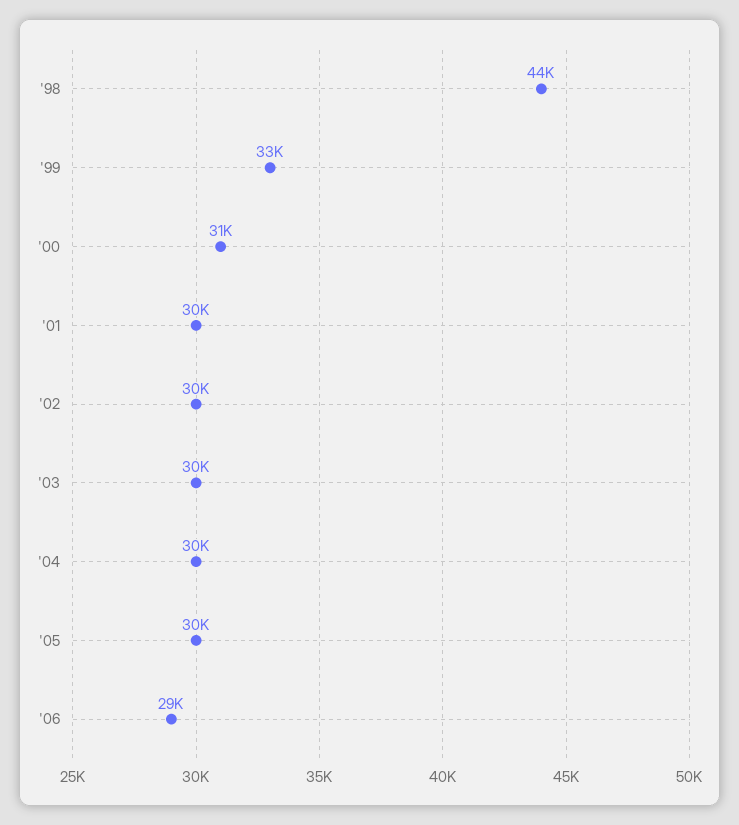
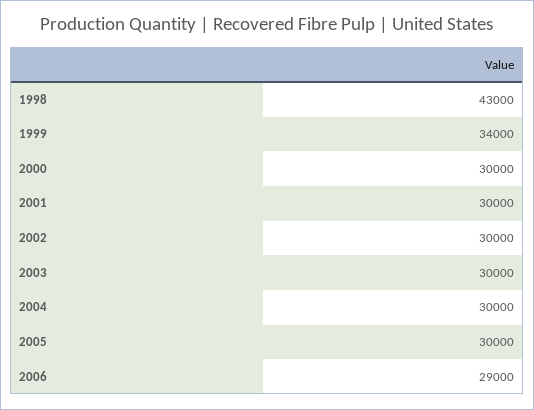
  {
-   "'98": 44000,
+   "'98": 43000,
-   "'99": 33000,
+   "'99": 34000,
-   "'00": 31000,
+   "'00": 30000,
    "'01": 30000,
    "'02": 30000,
    "'03": 30000,
    "'04": 30000,
    "'05": 30000,
    "'06": 29000
  }

